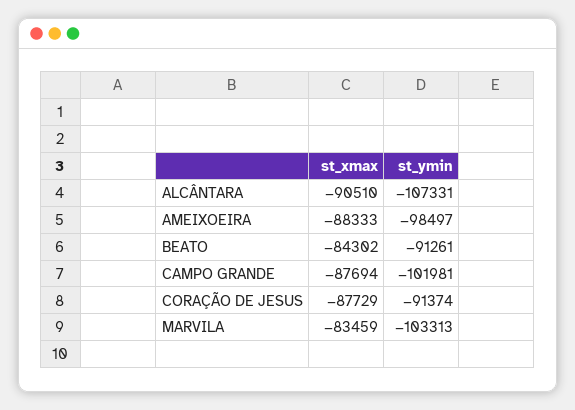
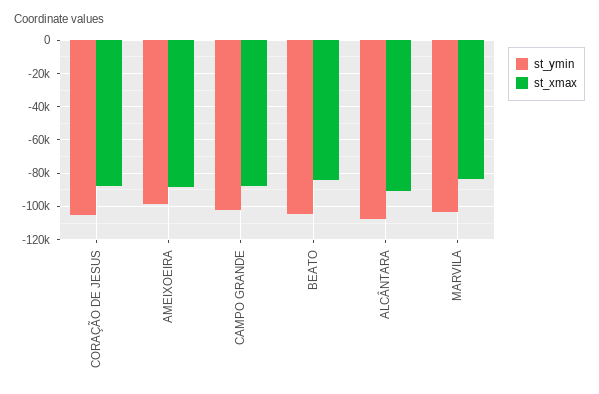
  {
    "st_xmax": {
      "ALCÂNTARA": -90510,
      "AMEIXOEIRA": -88333,
      "BEATO": -84302,
      "CAMPO GRANDE": -87694,
      "CORAÇÃO DE JESUS": -87729,
      "MARVILA": -83459
    },
    "st_ymin": {
      "ALCÂNTARA": -107331,
      "AMEIXOEIRA": -98497,
-     "BEATO": -91261,
+     "BEATO": -105000,
      "CAMPO GRANDE": -101981,
-     "CORAÇÃO DE JESUS": -91374,
+     "CORAÇÃO DE JESUS": -105000,
      "MARVILA": -103313
    }
  }

